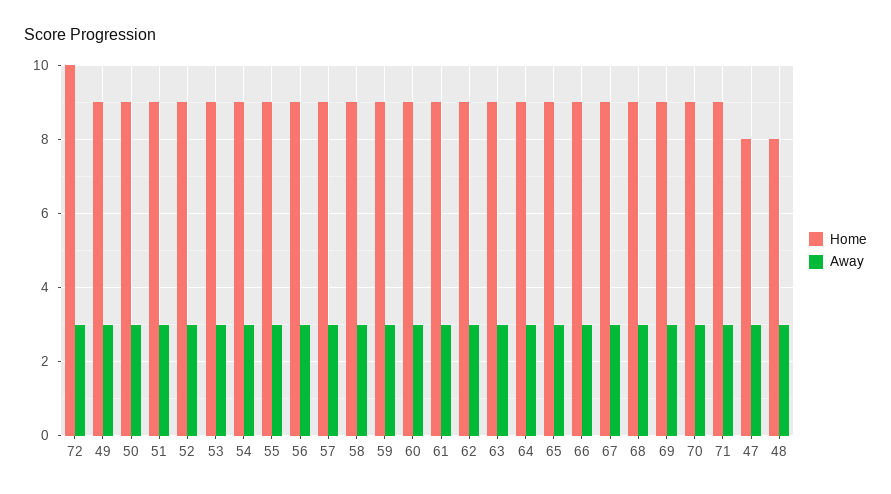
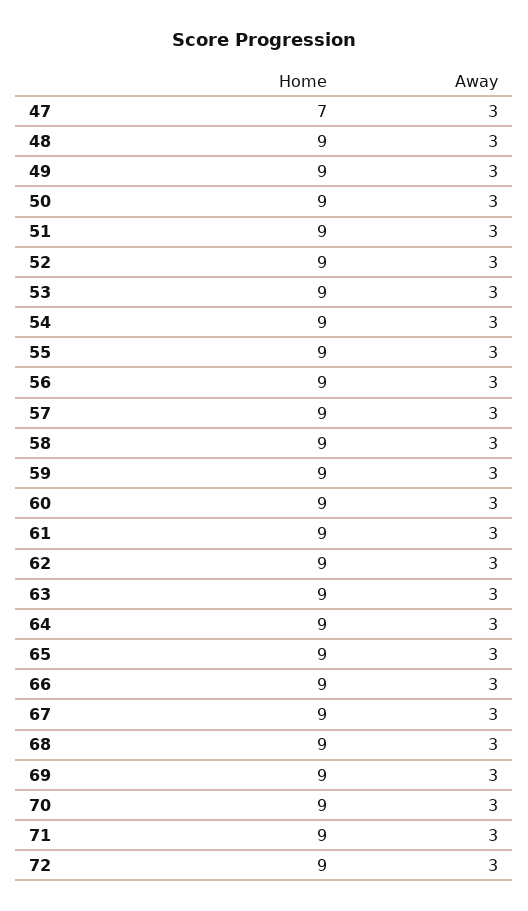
  {
    "Home": {
-     "72": 10,
+     "72": 9,
      "49": 9,
      "50": 9,
      "51": 9,
      "52": 9,
      "53": 9,
      "54": 9,
      "55": 9,
      "56": 9,
      "57": 9,
      "58": 9,
      "59": 9,
      "60": 9,
      "61": 9,
      "62": 9,
      "63": 9,
      "64": 9,
      "65": 9,
      "66": 9,
      "67": 9,
      "68": 9,
      "69": 9,
      "70": 9,
      "71": 9,
-     "47": 8,
+     "47": 7,
-     "48": 8
+     "48": 9
    },
    "Away": {
      "72": 3,
      "49": 3,
      "50": 3,
      "51": 3,
      "52": 3,
      "53": 3,
      "54": 3,
      "55": 3,
      "56": 3,
      "57": 3,
      "58": 3,
      "59": 3,
      "60": 3,
      "61": 3,
      "62": 3,
      "63": 3,
      "64": 3,
      "65": 3,
      "66": 3,
      "67": 3,
      "68": 3,
      "69": 3,
      "70": 3,
      "71": 3,
      "47": 3,
      "48": 3
    }
  }

